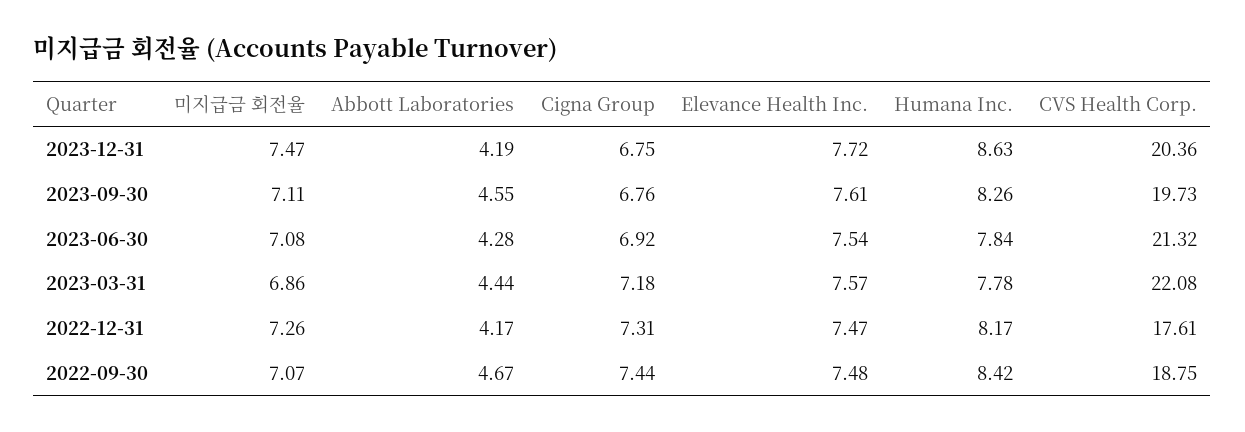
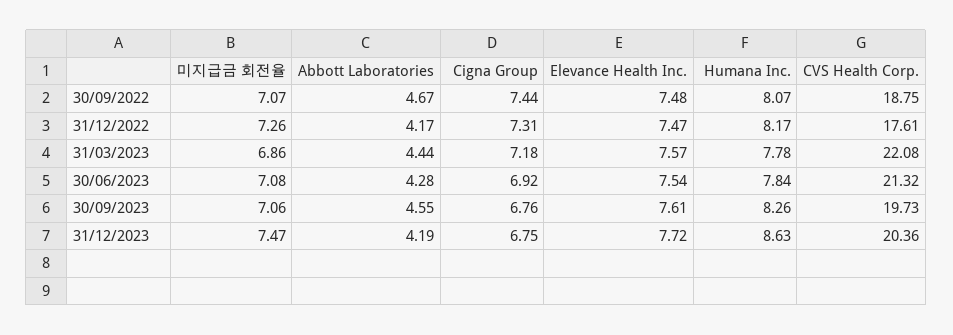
  {
    "미지급금 회전율": {
      "2023-12-31": 7.47,
-     "2023-09-30": 7.11,
+     "2023-09-30": 7.06,
      "2023-06-30": 7.08,
      "2023-03-31": 6.86,
      "2022-12-31": 7.26,
      "2022-09-30": 7.07
    },
    "Abbott Laboratories": {
      "2023-12-31": 4.19,
      "2023-09-30": 4.55,
      "2023-06-30": 4.28,
      "2023-03-31": 4.44,
      "2022-12-31": 4.17,
      "2022-09-30": 4.67
    },
    "Cigna Group": {
      "2023-12-31": 6.75,
      "2023-09-30": 6.76,
      "2023-06-30": 6.92,
      "2023-03-31": 7.18,
      "2022-12-31": 7.31,
      "2022-09-30": 7.44
    },
    "Elevance Health Inc.": {
      "2023-12-31": 7.72,
      "2023-09-30": 7.61,
      "2023-06-30": 7.54,
      "2023-03-31": 7.57,
      "2022-12-31": 7.47,
      "2022-09-30": 7.48
    },
    "Humana Inc.": {
      "2023-12-31": 8.63,
      "2023-09-30": 8.26,
      "2023-06-30": 7.84,
      "2023-03-31": 7.78,
      "2022-12-31": 8.17,
-     "2022-09-30": 8.42
+     "2022-09-30": 8.07
    },
    "CVS Health Corp.": {
      "2023-12-31": 20.36,
      "2023-09-30": 19.73,
      "2023-06-30": 21.32,
      "2023-03-31": 22.08,
      "2022-12-31": 17.61,
      "2022-09-30": 18.75
    }
  }

